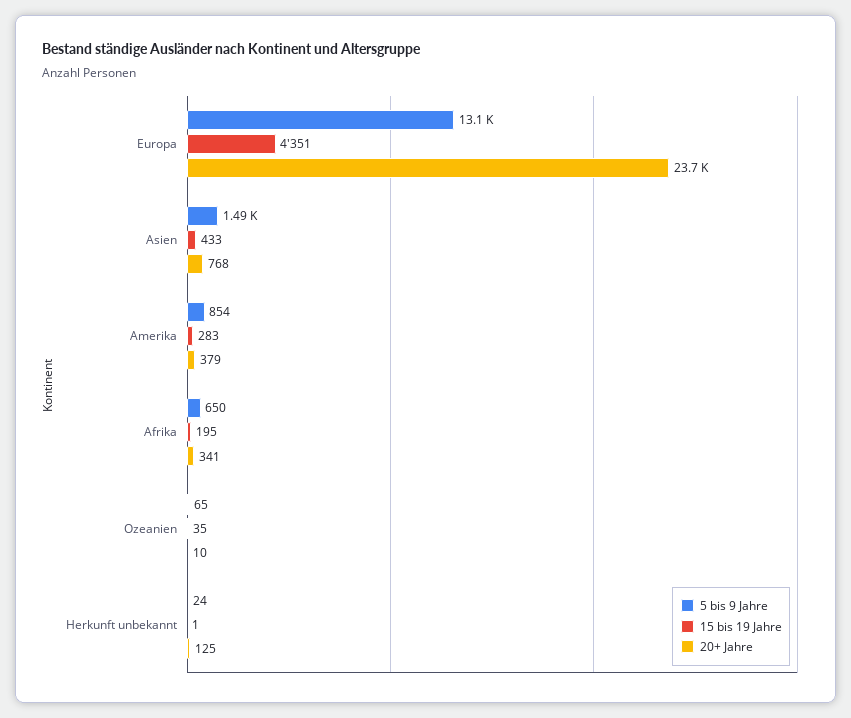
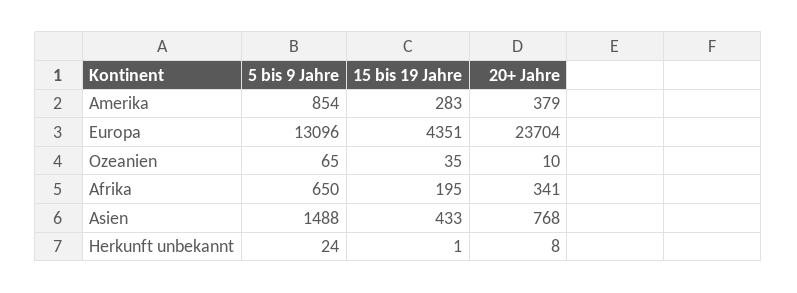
  {
    "5 bis 9 Jahre": {
      "Europa": 13096,
      "Asien": 1488,
      "Amerika": 854,
      "Afrika": 650,
      "Ozeanien": 65,
      "Herkunft unbekannt": 24
    },
    "15 bis 19 Jahre": {
      "Europa": 4351,
      "Asien": 433,
      "Amerika": 283,
      "Afrika": 195,
      "Ozeanien": 35,
      "Herkunft unbekannt": 1
    },
    "20+ Jahre": {
      "Europa": 23704,
      "Asien": 768,
      "Amerika": 379,
      "Afrika": 341,
      "Ozeanien": 10,
-     "Herkunft unbekannt": 125
+     "Herkunft unbekannt": 8
    }
  }

